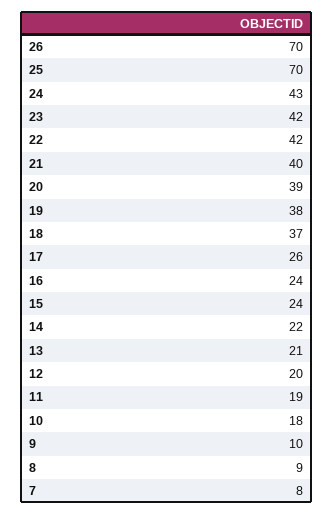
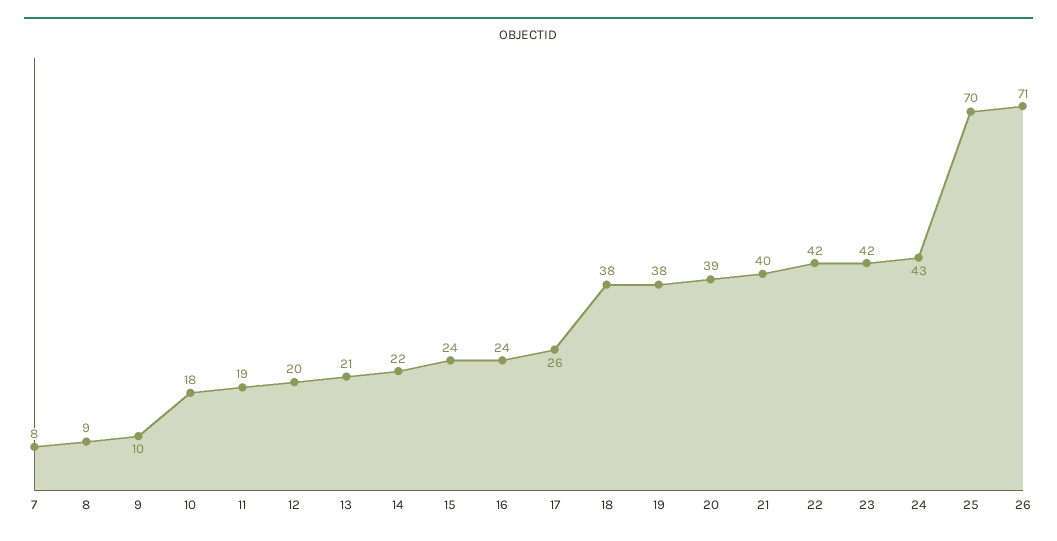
  {
-   "26": 70,
+   "26": 71,
    "25": 70,
    "24": 43,
    "23": 42,
    "22": 42,
    "21": 40,
    "20": 39,
    "19": 38,
-   "18": 37,
+   "18": 38,
    "17": 26,
    "16": 24,
    "15": 24,
    "14": 22,
    "13": 21,
    "12": 20,
    "11": 19,
    "10": 18,
    "9": 10,
    "8": 9,
    "7": 8
  }

